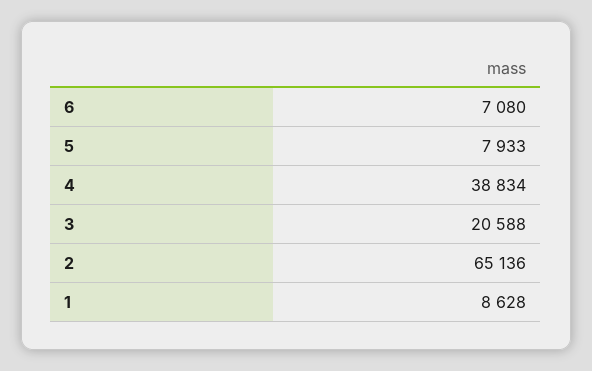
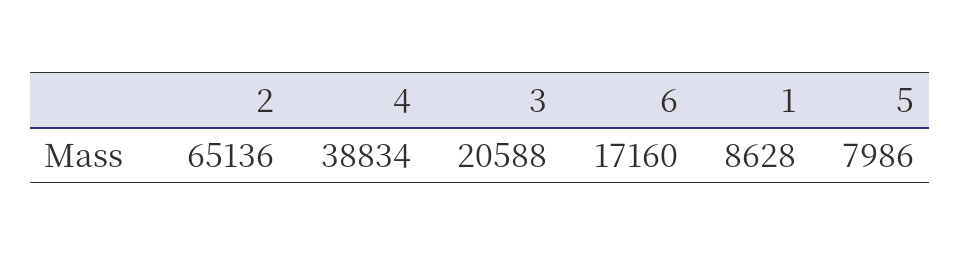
  {
-   "6": 7080,
+   "6": 17160,
-   "5": 7933,
+   "5": 7986,
    "4": 38834,
    "3": 20588,
    "2": 65136,
    "1": 8628
  }

